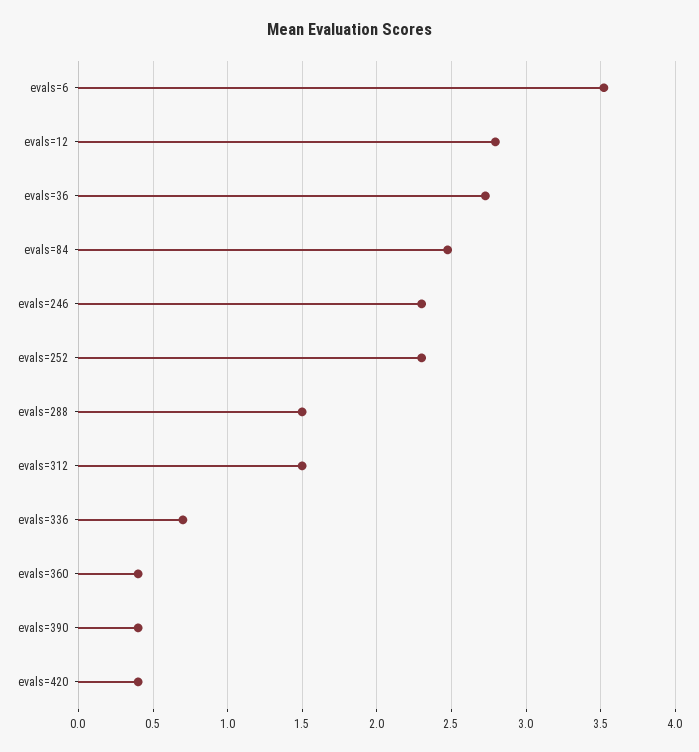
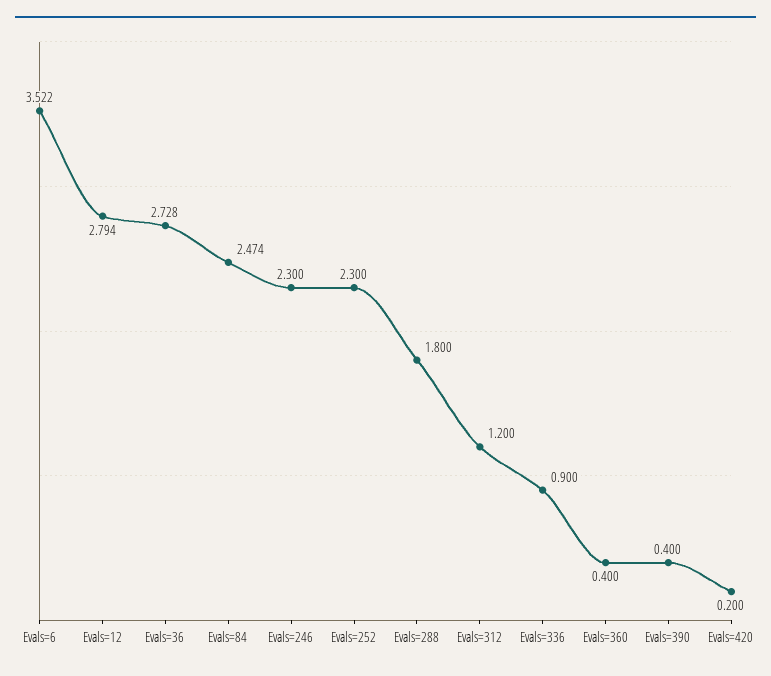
  {
    "evals=6": 3.522,
    "evals=12": 2.794,
    "evals=36": 2.728,
    "evals=84": 2.474,
    "evals=246": 2.3,
    "evals=252": 2.3,
-   "evals=288": 1.5,
+   "evals=288": 1.8,
-   "evals=312": 1.5,
+   "evals=312": 1.2,
-   "evals=336": 0.7,
+   "evals=336": 0.9,
    "evals=360": 0.4,
    "evals=390": 0.4,
-   "evals=420": 0.4
+   "evals=420": 0.2
  }

